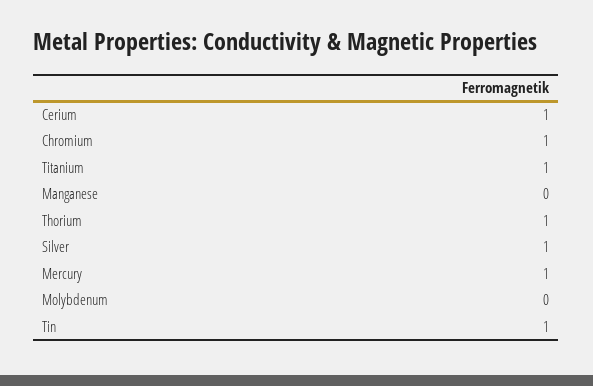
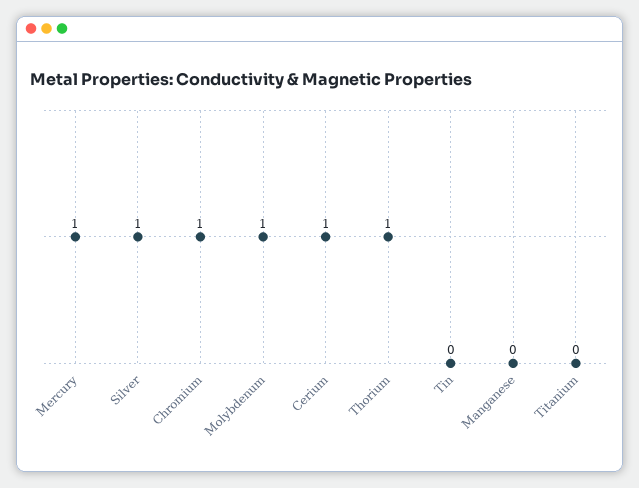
  {
    "Cerium": 1,
    "Chromium": 1,
-   "Titanium": 1,
+   "Titanium": 0,
    "Manganese": 0,
    "Thorium": 1,
    "Silver": 1,
    "Mercury": 1,
-   "Molybdenum": 0,
+   "Molybdenum": 1,
-   "Tin": 1
+   "Tin": 0
  }

